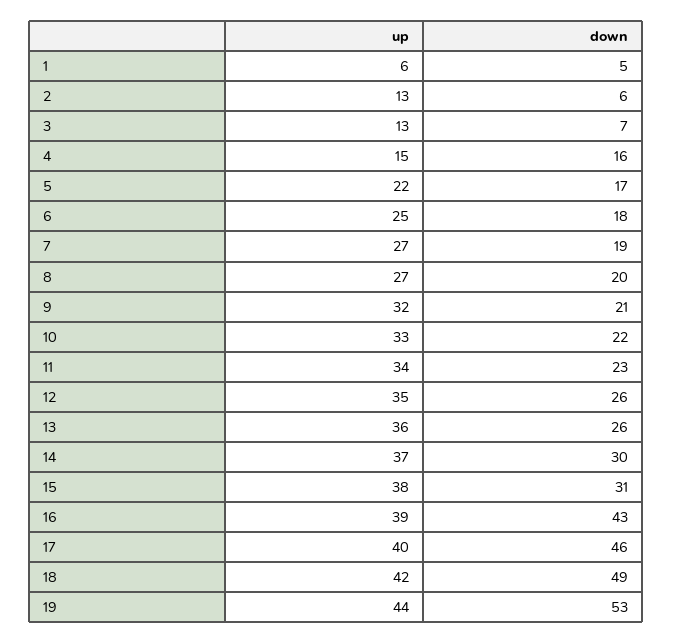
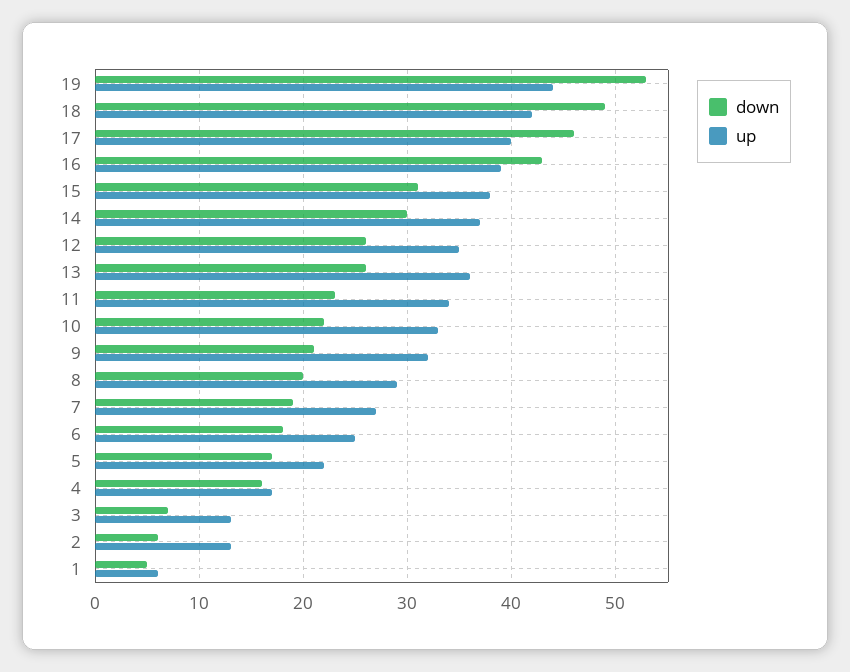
  {
    "up": {
      "1": 6,
      "2": 13,
      "3": 13,
-     "4": 15,
+     "4": 17,
      "5": 22,
      "6": 25,
      "7": 27,
-     "8": 27,
+     "8": 29,
      "9": 32,
      "10": 33,
      "11": 34,
      "12": 35,
      "13": 36,
      "14": 37,
      "15": 38,
      "16": 39,
      "17": 40,
      "18": 42,
      "19": 44
    },
    "down": {
      "1": 5,
      "2": 6,
      "3": 7,
      "4": 16,
      "5": 17,
      "6": 18,
      "7": 19,
      "8": 20,
      "9": 21,
      "10": 22,
      "11": 23,
      "12": 26,
      "13": 26,
      "14": 30,
      "15": 31,
      "16": 43,
      "17": 46,
      "18": 49,
      "19": 53
    }
  }

